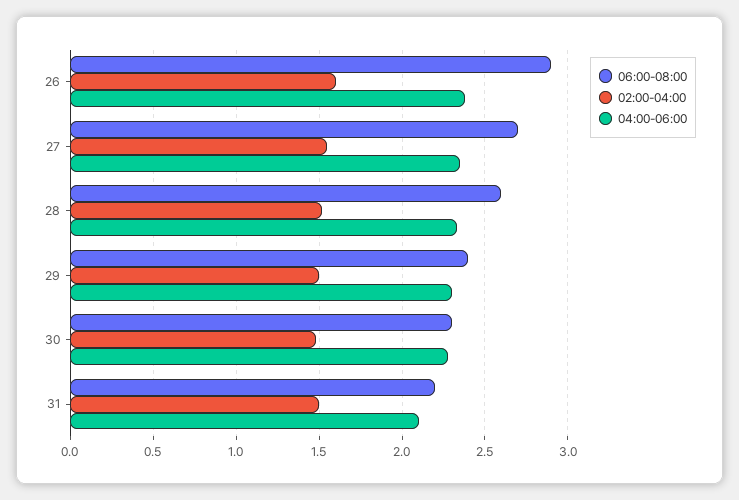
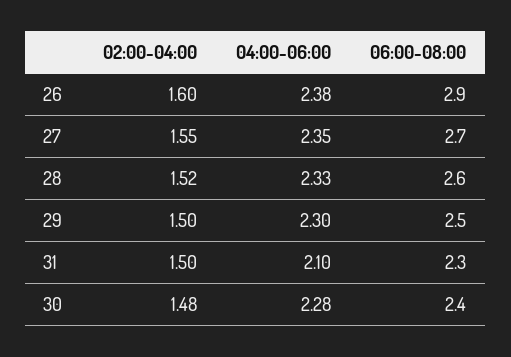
  {
    "06:00-08:00": {
      "26": 2.9,
      "27": 2.7,
      "28": 2.6,
-     "29": 2.4,
+     "29": 2.5,
-     "30": 2.3,
+     "30": 2.4,
-     "31": 2.2
+     "31": 2.3
    },
    "02:00-04:00": {
      "26": 1.6,
      "27": 1.55,
      "28": 1.52,
      "29": 1.5,
      "30": 1.48,
      "31": 1.5
    },
    "04:00-06:00": {
      "26": 2.38,
      "27": 2.35,
      "28": 2.33,
      "29": 2.3,
      "30": 2.28,
      "31": 2.1
    }
  }

